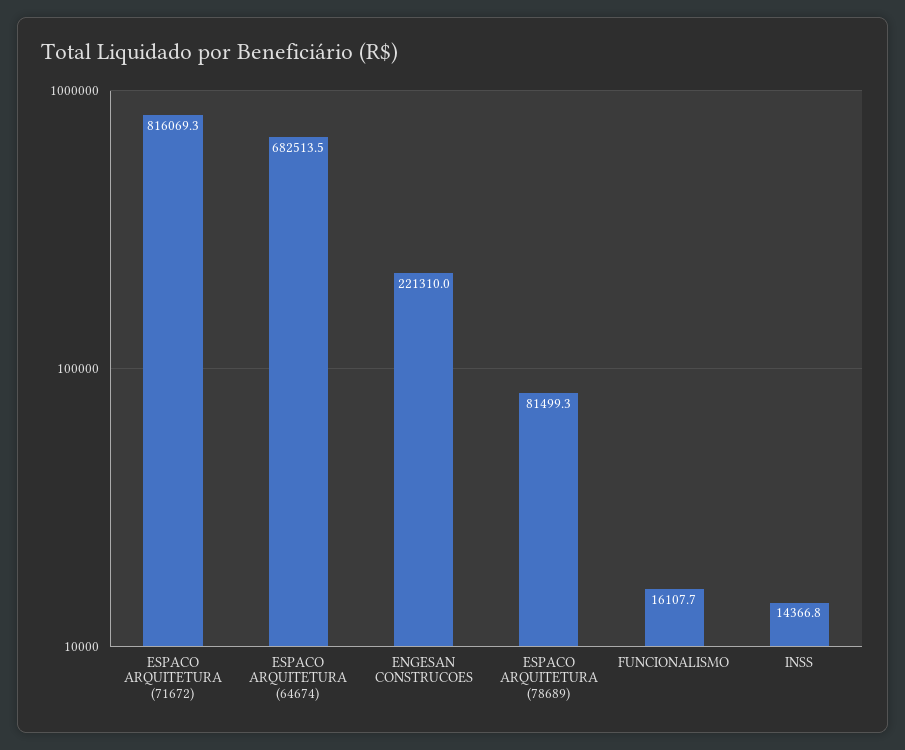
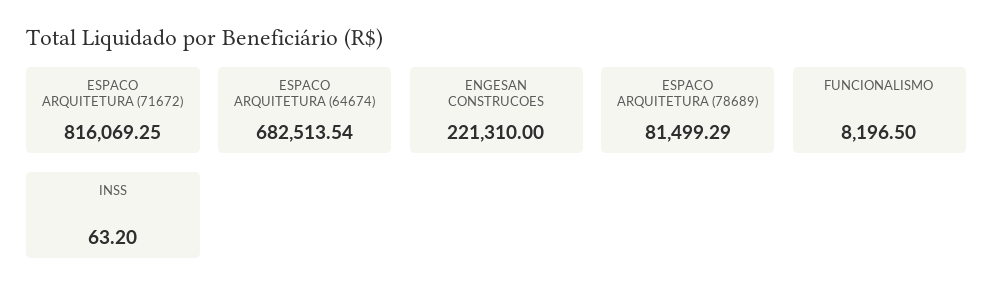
  {
    "ESPACO ARQUITETURA (71672)": 816069.25,
    "ESPACO ARQUITETURA (64674)": 682513.54,
    "ENGESAN CONSTRUCOES": 221310,
    "ESPACO ARQUITETURA (78689)": 81499.29,
-   "FUNCIONALISMO": 16107.7,
+   "FUNCIONALISMO": 8196.5,
-   "INSS": 14366.8
+   "INSS": 63.2
  }

